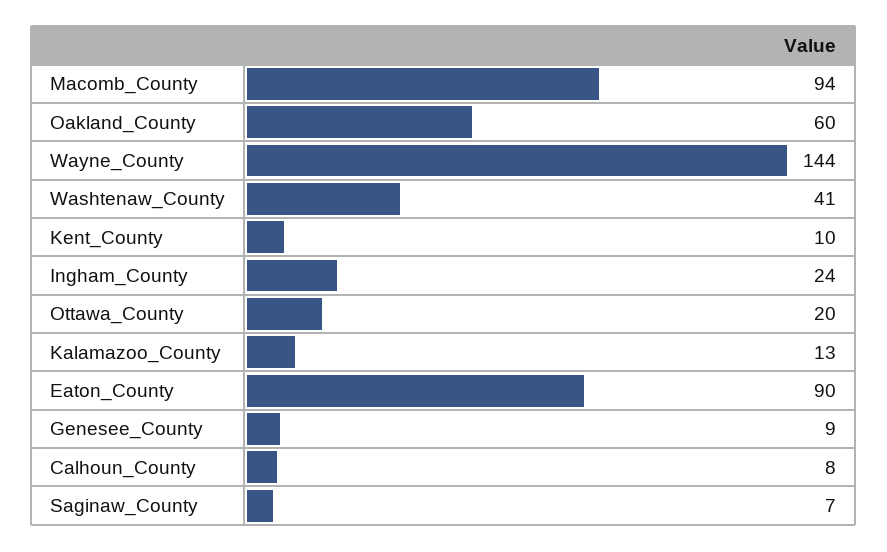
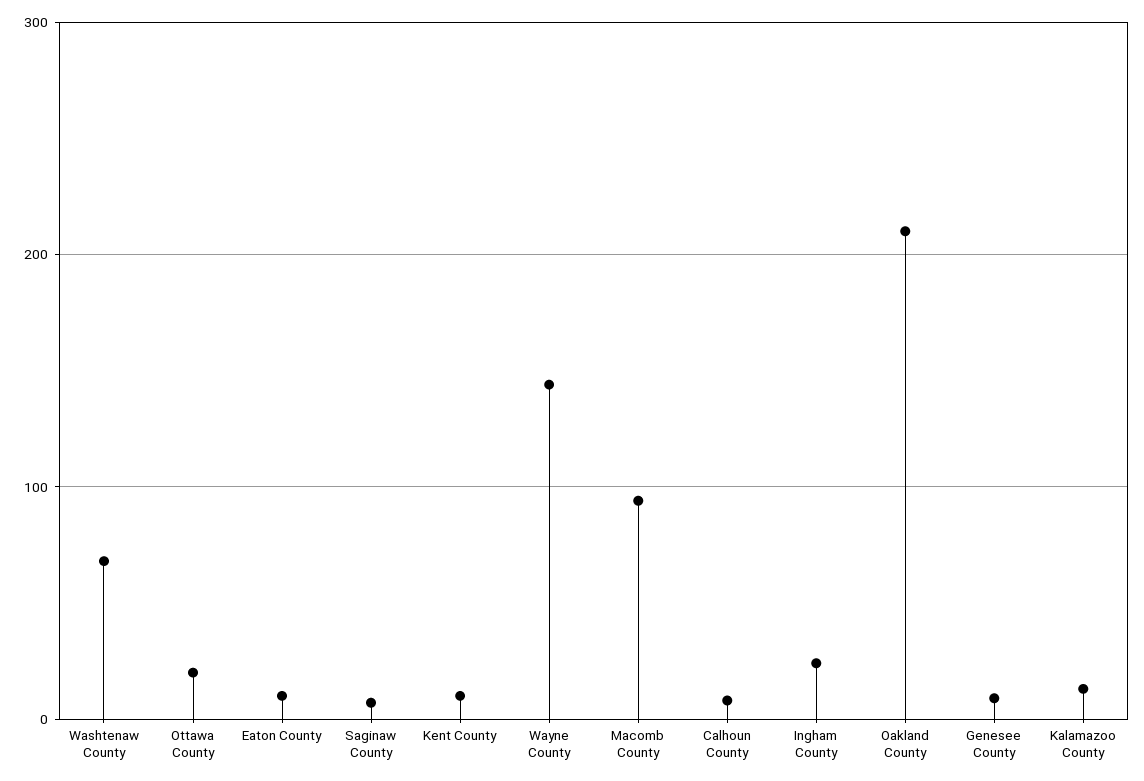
  {
    "Macomb_County": 94,
-   "Oakland_County": 60,
+   "Oakland_County": 210,
    "Wayne_County": 144,
-   "Washtenaw_County": 41,
+   "Washtenaw_County": 70,
    "Kent_County": 10,
    "Ingham_County": 24,
    "Ottawa_County": 20,
    "Kalamazoo_County": 13,
-   "Eaton_County": 90,
+   "Eaton_County": 10,
    "Genesee_County": 9,
    "Calhoun_County": 8,
    "Saginaw_County": 7
  }

